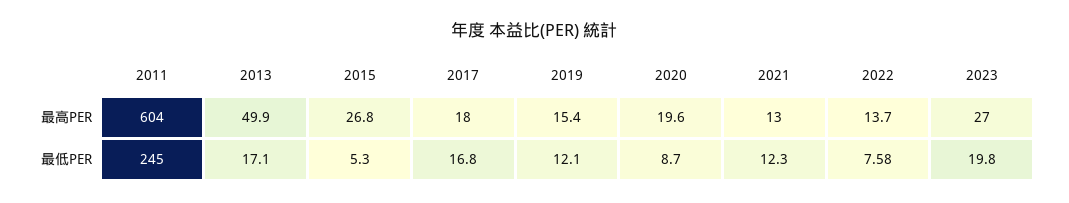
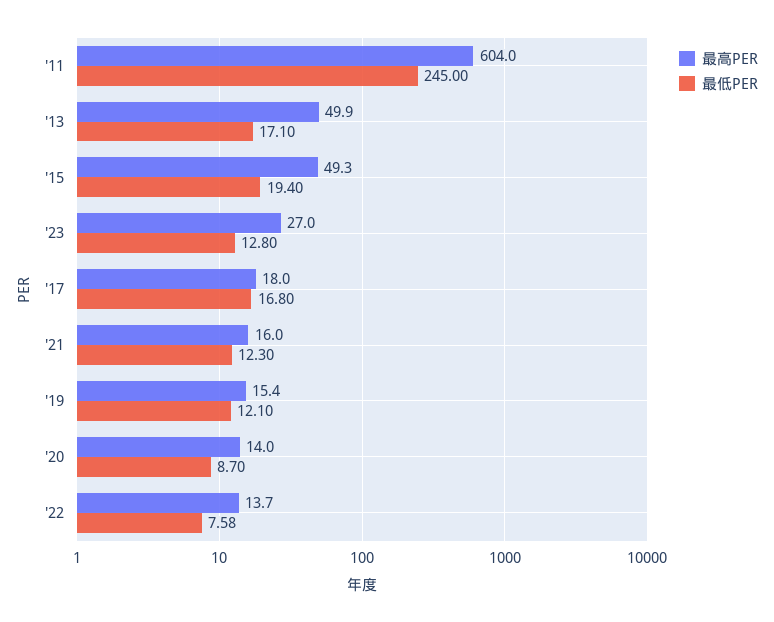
  {
    "最高PER": {
      "2011": 604,
      "2013": 49.9,
-     "2015": 26.8,
+     "2015": 49.3,
      "2017": 18,
      "2019": 15.4,
-     "2020": 19.6,
+     "2020": 14,
-     "2021": 13,
+     "2021": 16,
      "2022": 13.7,
      "2023": 27
    },
    "最低PER": {
      "2011": 245,
      "2013": 17.1,
-     "2015": 5.3,
+     "2015": 19.4,
      "2017": 16.8,
      "2019": 12.1,
      "2020": 8.7,
      "2021": 12.3,
      "2022": 7.58,
-     "2023": 19.8
+     "2023": 12.8
    }
  }

